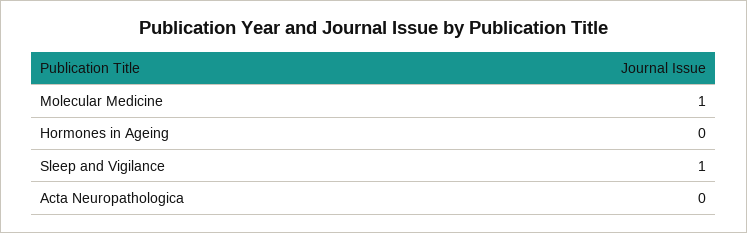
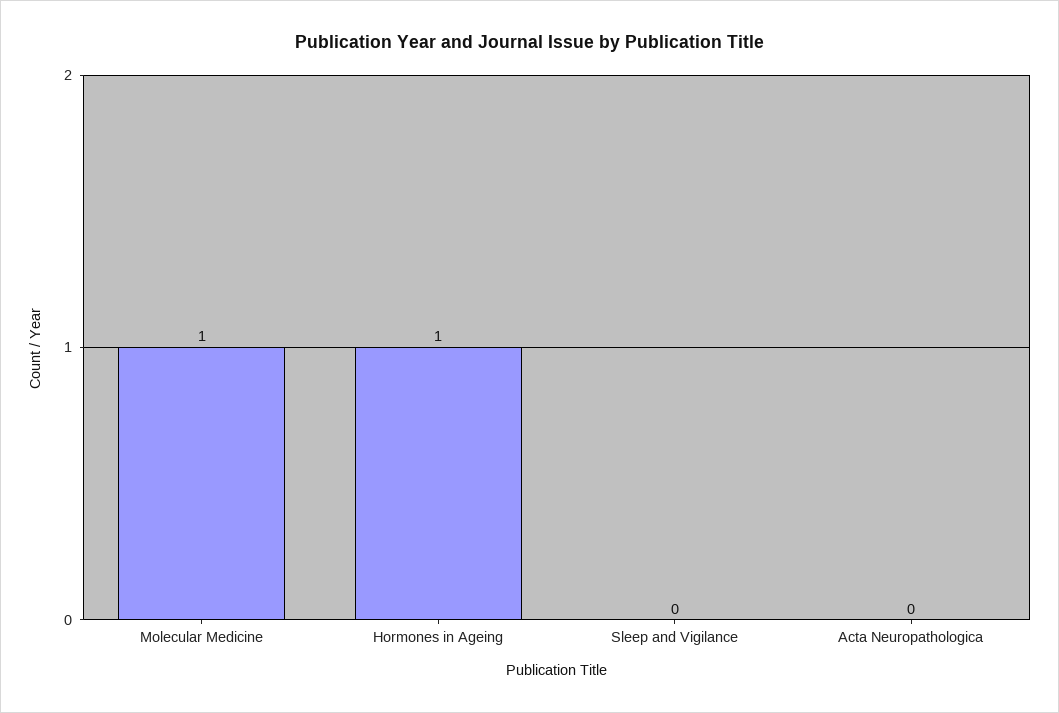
  {
    "Molecular Medicine": 1,
-   "Hormones in Ageing": 0,
+   "Hormones in Ageing": 1,
-   "Sleep and Vigilance": 1,
+   "Sleep and Vigilance": 0,
    "Acta Neuropathologica": 0
  }

